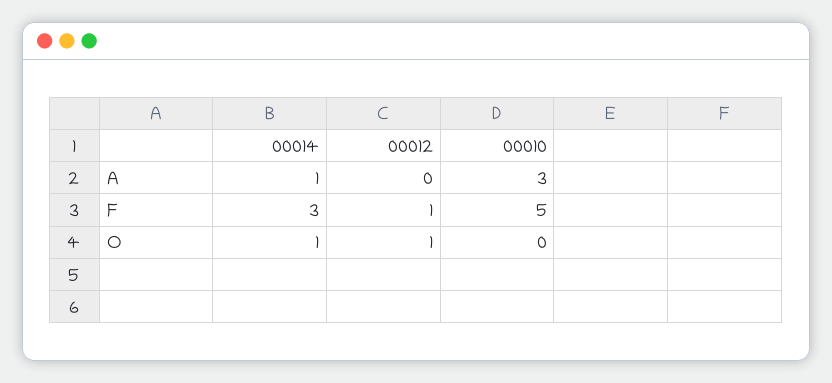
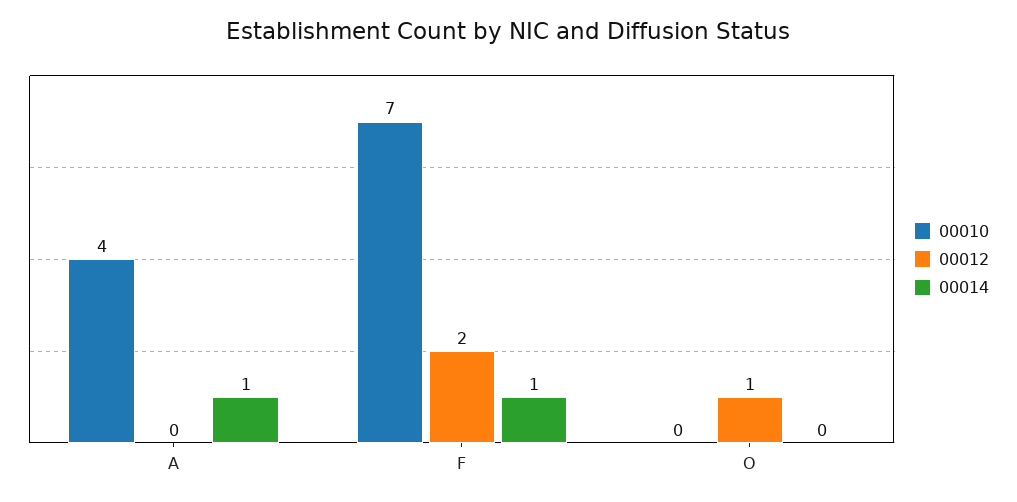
  {
    "00014": {
      "A": 1,
-     "F": 3,
+     "F": 1,
-     "O": 1
+     "O": 0
    },
    "00012": {
      "A": 0,
-     "F": 1,
+     "F": 2,
      "O": 1
    },
    "00010": {
-     "A": 3,
+     "A": 4,
-     "F": 5,
+     "F": 7,
      "O": 0
    }
  }

